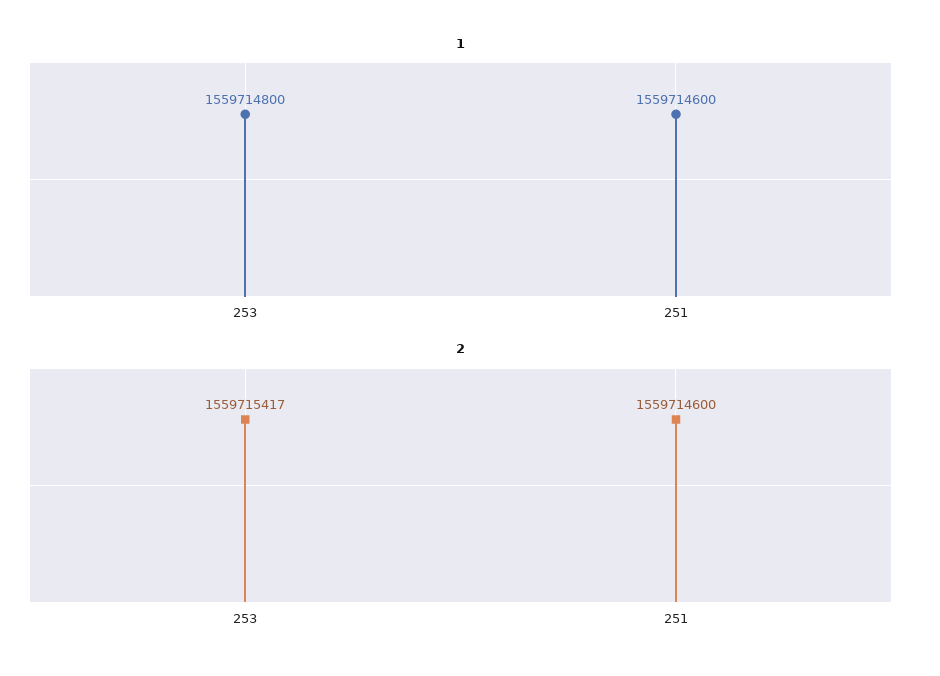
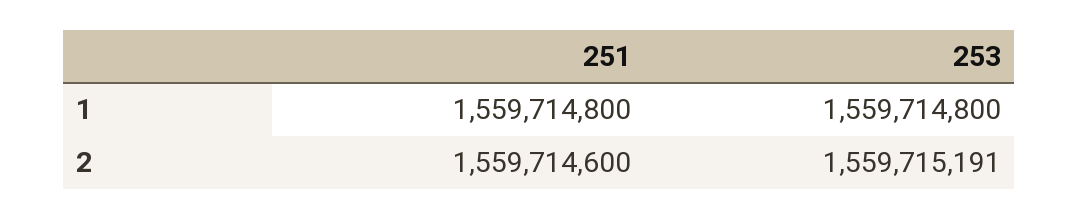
  {
    "1": {
      "253": 1559714800,
-     "251": 1559714600
+     "251": 1559714800
    },
    "2": {
-     "253": 1559715417,
+     "253": 1559715191,
      "251": 1559714600
    }
  }

